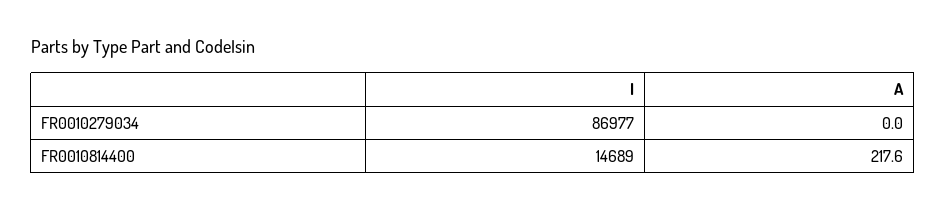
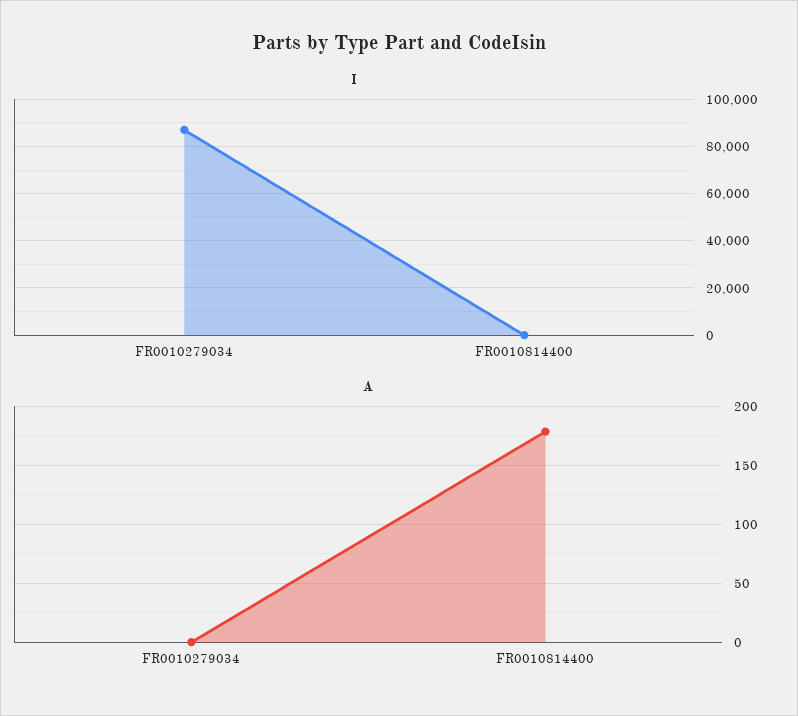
  {
    "I": {
      "FR0010279034": 86977,
-     "FR0010814400": 14689
+     "FR0010814400": 0
    },
    "A": {
      "FR0010279034": 0,
-     "FR0010814400": 217.6
+     "FR0010814400": 180
    }
  }

